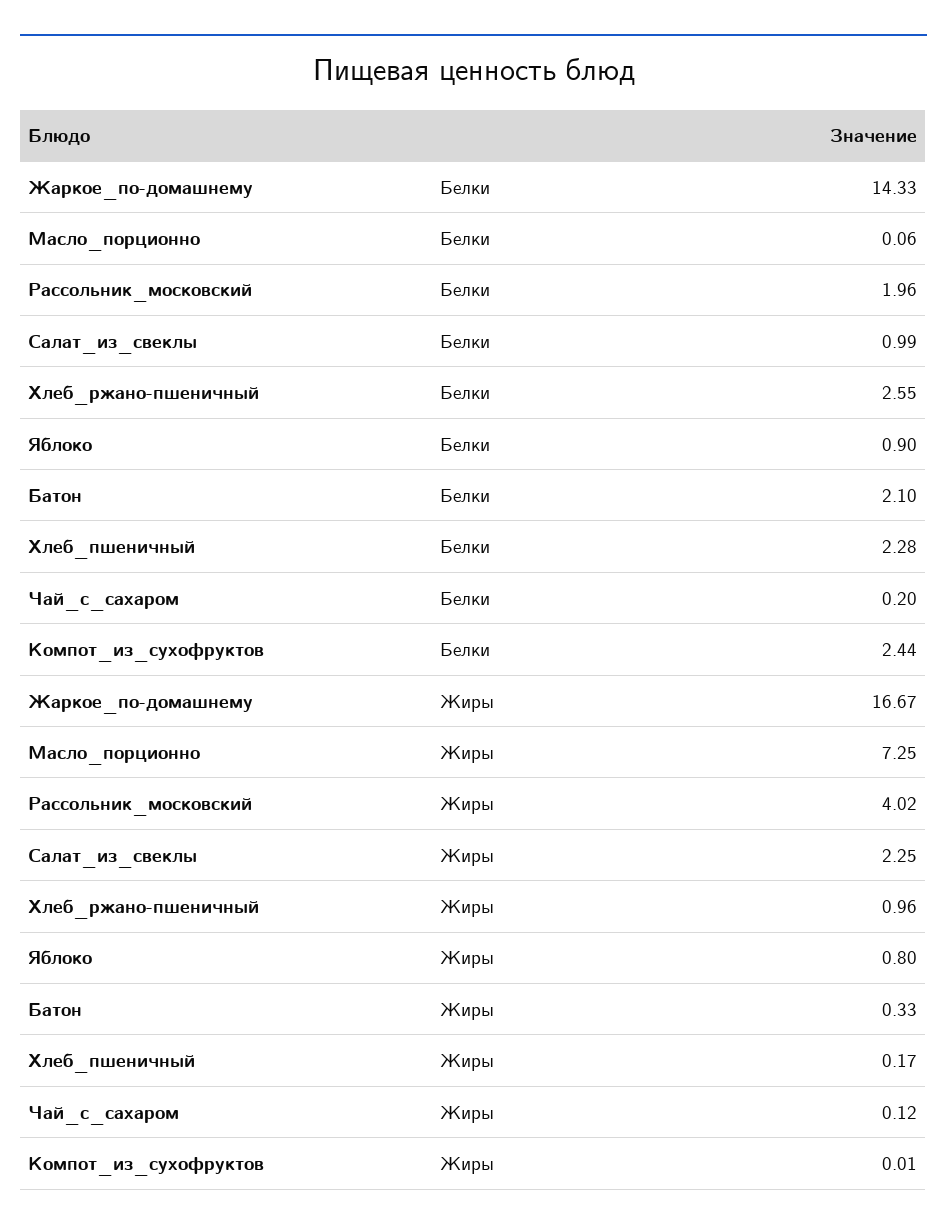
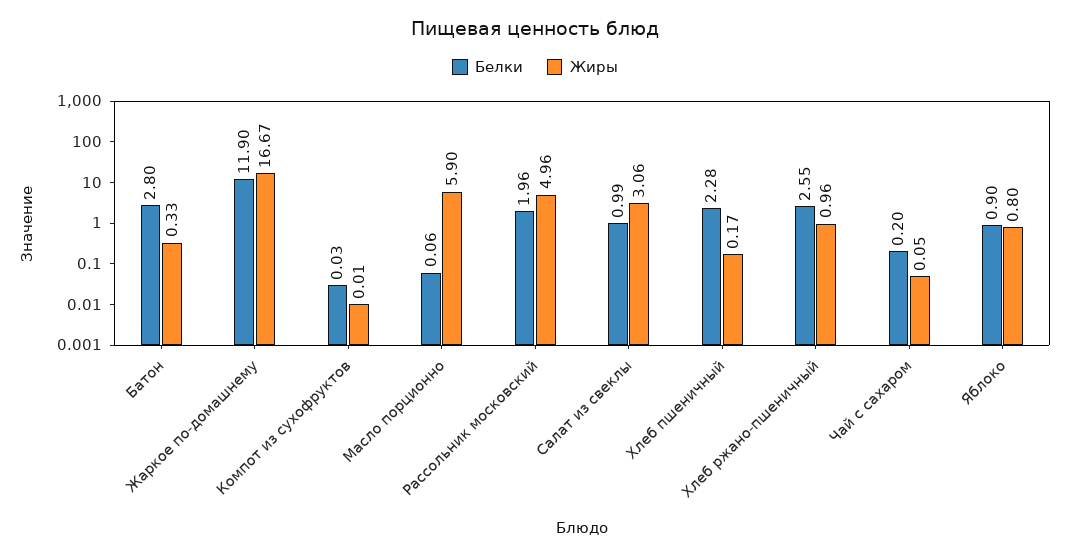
  {
    "Белки": {
-     "Жаркое_по-домашнему": 14.33,
+     "Жаркое_по-домашнему": 11.9,
      "Масло_порционно": 0.06,
      "Рассольник_московский": 1.96,
      "Салат_из_свеклы": 0.99,
      "Хлеб_ржано-пшеничный": 2.55,
      "Яблоко": 0.9,
-     "Батон": 2.1,
+     "Батон": 2.8,
      "Хлеб_пшеничный": 2.28,
      "Чай_с_сахаром": 0.2,
-     "Компот_из_сухофруктов": 2.44
+     "Компот_из_сухофруктов": 0.03
    },
    "Жиры": {
      "Жаркое_по-домашнему": 16.67,
-     "Масло_порционно": 7.25,
+     "Масло_порционно": 5.9,
-     "Рассольник_московский": 4.02,
+     "Рассольник_московский": 4.96,
-     "Салат_из_свеклы": 2.25,
+     "Салат_из_свеклы": 3.06,
      "Хлеб_ржано-пшеничный": 0.96,
      "Яблоко": 0.8,
      "Батон": 0.33,
      "Хлеб_пшеничный": 0.17,
-     "Чай_с_сахаром": 0.12,
+     "Чай_с_сахаром": 0.05,
      "Компот_из_сухофруктов": 0.01
    }
  }

